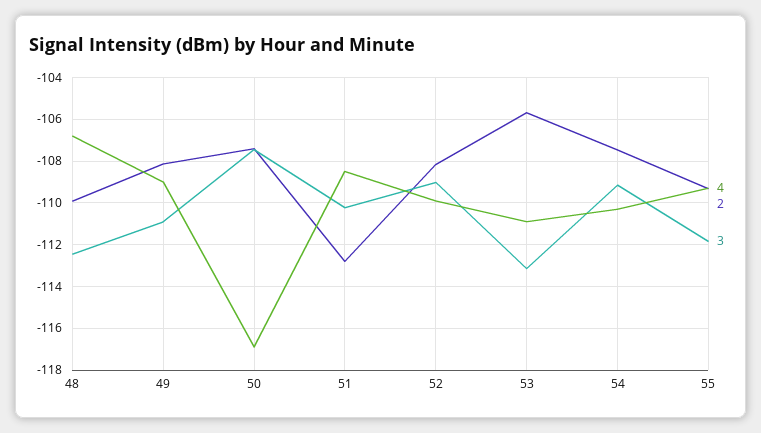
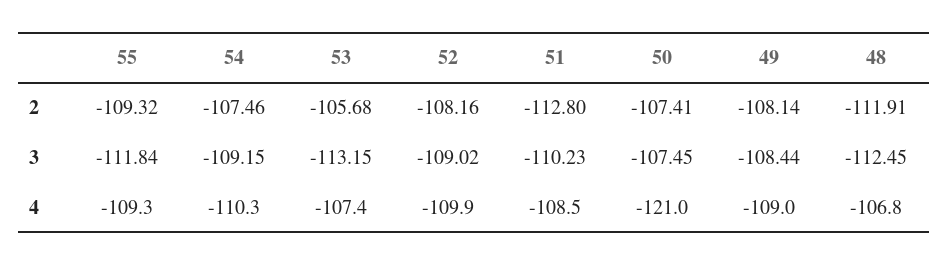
  {
    "4": {
      "48": -106.8,
      "49": -109,
-     "50": -117,
+     "50": -121,
      "51": -108.5,
      "52": -109.9,
-     "53": -111,
+     "53": -107.4,
      "54": -110.3,
      "55": -109.3
    },
    "2": {
-     "48": -110,
+     "48": -111.91,
      "49": -108.14,
      "50": -107.41,
      "51": -112.8,
      "52": -108.16,
      "53": -105.68,
      "54": -107.46,
      "55": -109.32
    },
    "3": {
      "48": -112.45,
-     "49": -111,
+     "49": -108.44,
      "50": -107.45,
      "51": -110.23,
      "52": -109.02,
      "53": -113.15,
      "54": -109.15,
      "55": -111.84
    }
  }

